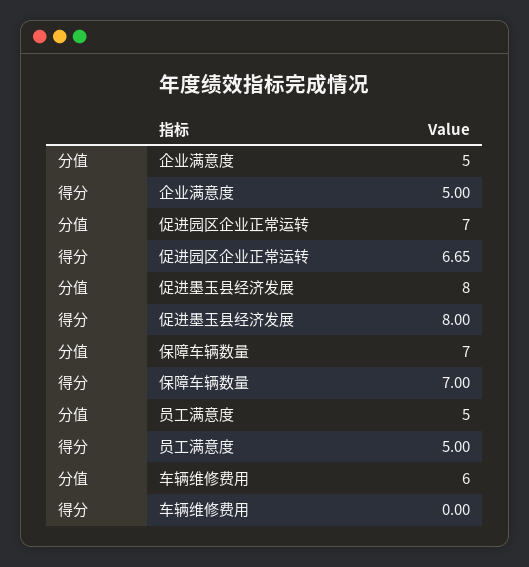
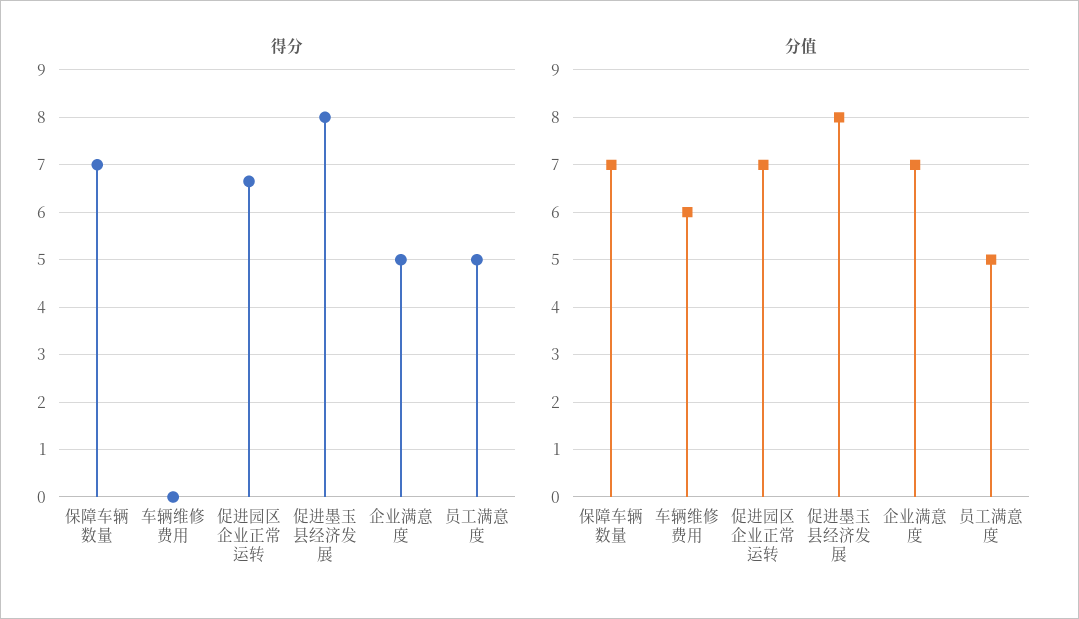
  {
    "分值": {
-     "企业满意度": 5,
+     "企业满意度": 7,
      "促进园区企业正常运转": 7,
      "促进墨玉县经济发展": 8,
      "保障车辆数量": 7,
      "员工满意度": 5,
      "车辆维修费用": 6
    },
    "得分": {
      "企业满意度": 5,
      "促进园区企业正常运转": 6.65,
      "促进墨玉县经济发展": 8,
      "保障车辆数量": 7,
      "员工满意度": 5,
      "车辆维修费用": 0
    }
  }

